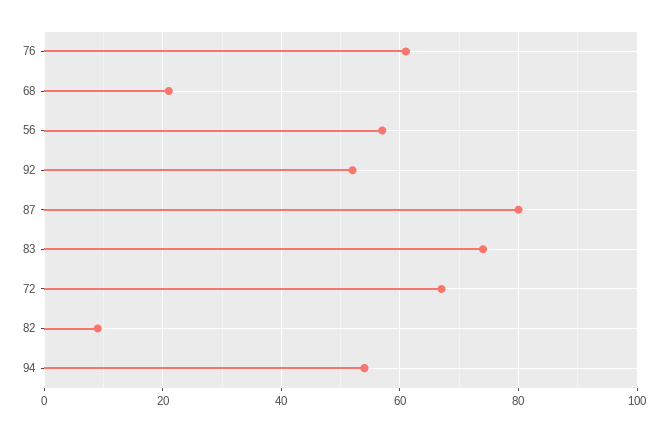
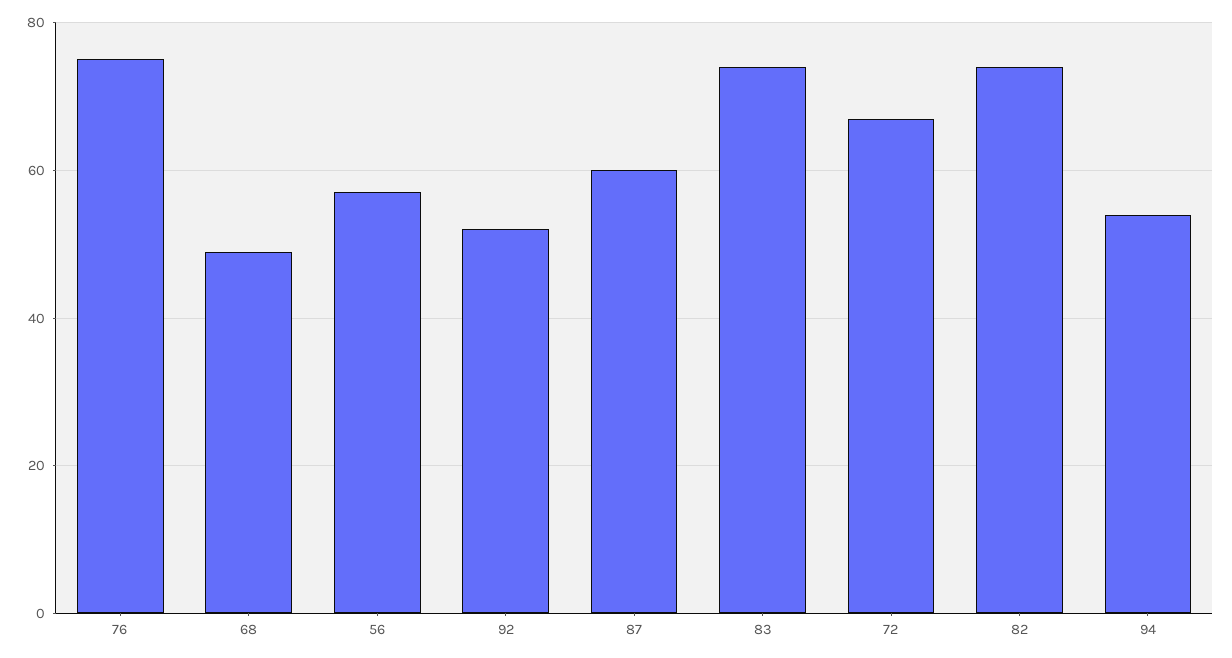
  {
-   "76": 60,
+   "76": 75,
-   "68": 20,
+   "68": 50,
    "56": 55,
    "92": 50,
-   "87": 80,
+   "87": 60,
    "83": 75,
    "72": 65,
-   "82": 10,
+   "82": 75,
    "94": 55
  }

